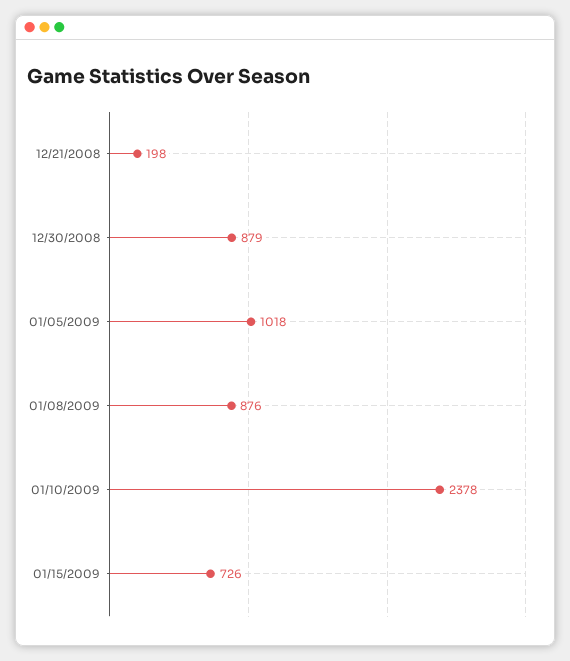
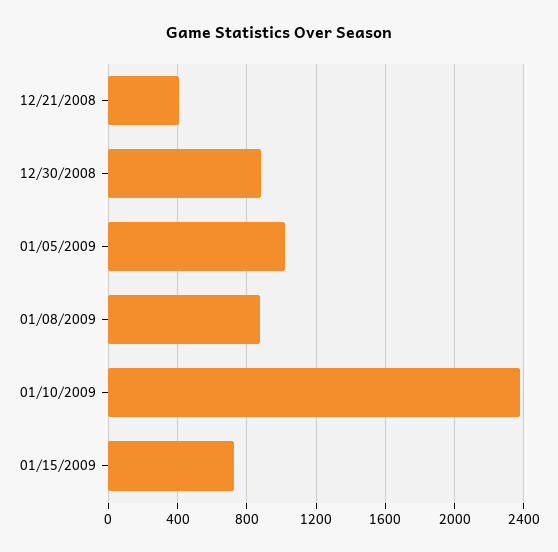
  {
-   "12/21/2008": 198,
+   "12/21/2008": 400,
    "12/30/2008": 879,
    "01/05/2009": 1018,
    "01/08/2009": 876,
    "01/10/2009": 2378,
    "01/15/2009": 726
  }

